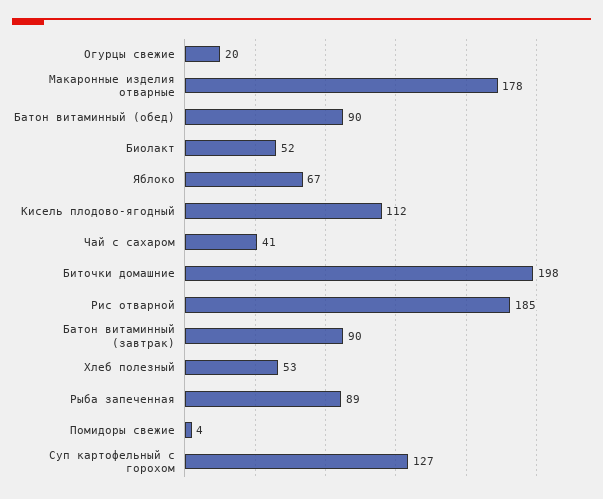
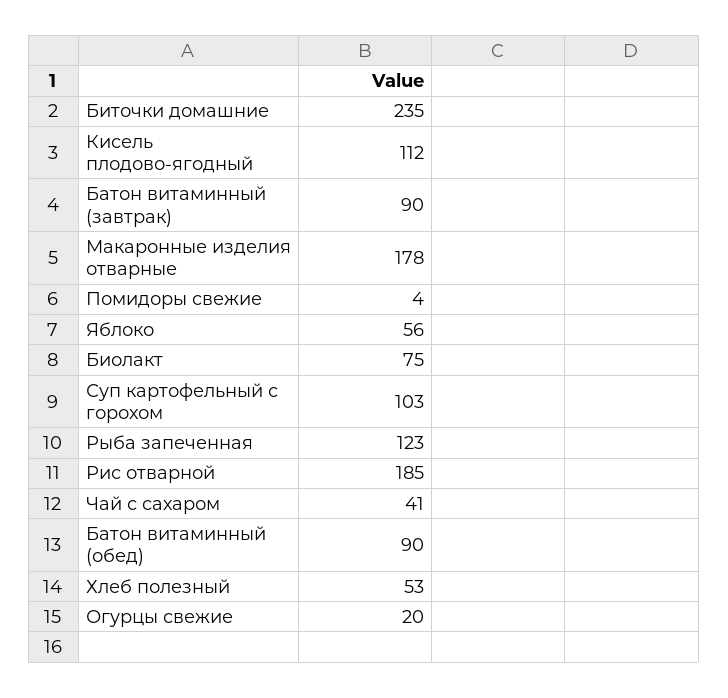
  {
    "Огурцы свежие": 20,
    "Макаронные изделия отварные": 178,
    "Батон витаминный (обед)": 90,
-   "Биолакт": 52,
+   "Биолакт": 75,
-   "Яблоко": 67,
+   "Яблоко": 56,
    "Кисель плодово-ягодный": 112,
    "Чай с сахаром": 41,
-   "Биточки домашние": 198,
+   "Биточки домашние": 235,
    "Рис отварной": 185,
    "Батон витаминный (завтрак)": 90,
    "Хлеб полезный": 53,
-   "Рыба запеченная": 89,
+   "Рыба запеченная": 123,
    "Помидоры свежие": 4,
-   "Суп картофельный с горохом": 127
+   "Суп картофельный с горохом": 103
  }

